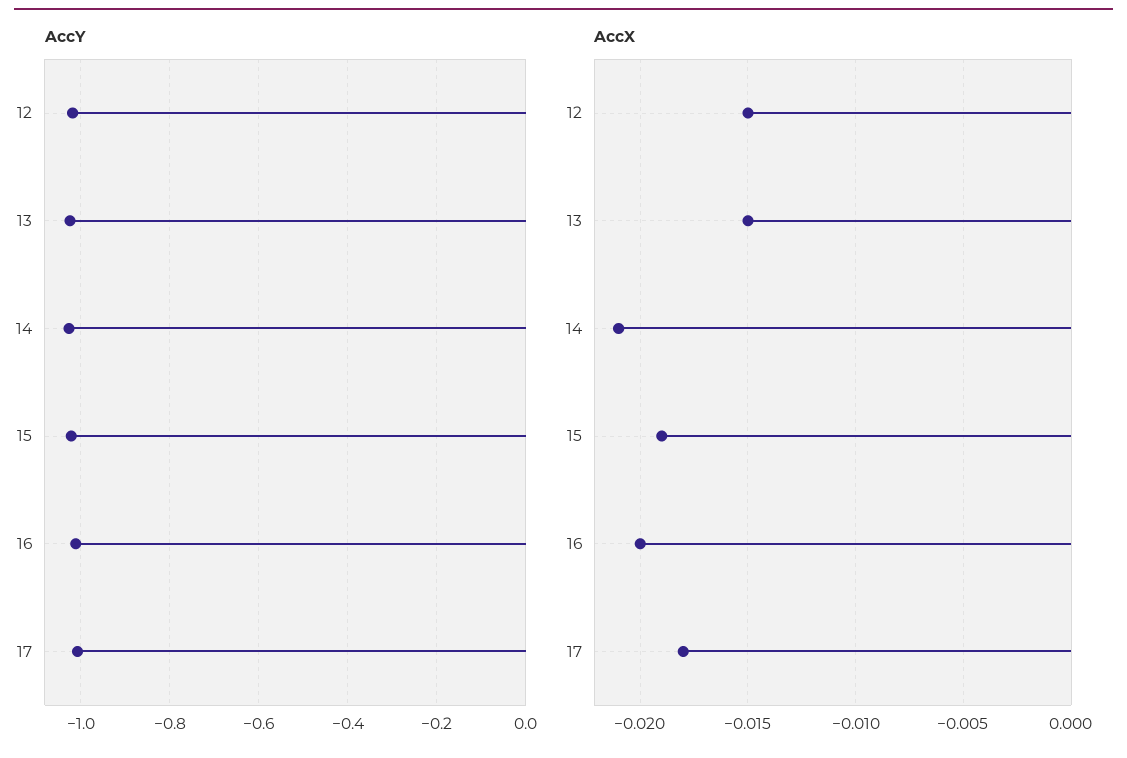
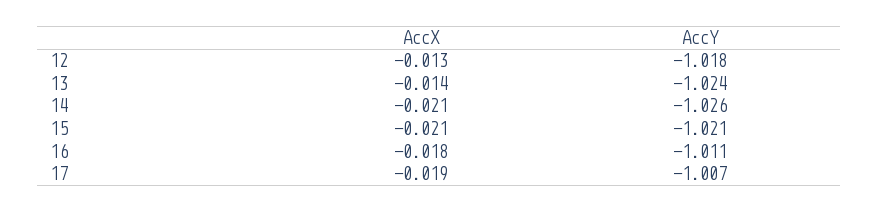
  {
    "AccY": {
      "12": -1.018,
      "13": -1.024,
      "14": -1.026,
      "15": -1.021,
      "16": -1.011,
      "17": -1.007
    },
    "AccX": {
-     "12": -0.015,
+     "12": -0.013,
-     "13": -0.015,
+     "13": -0.014,
      "14": -0.021,
-     "15": -0.019,
+     "15": -0.021,
-     "16": -0.02,
+     "16": -0.018,
-     "17": -0.018
+     "17": -0.019
    }
  }

